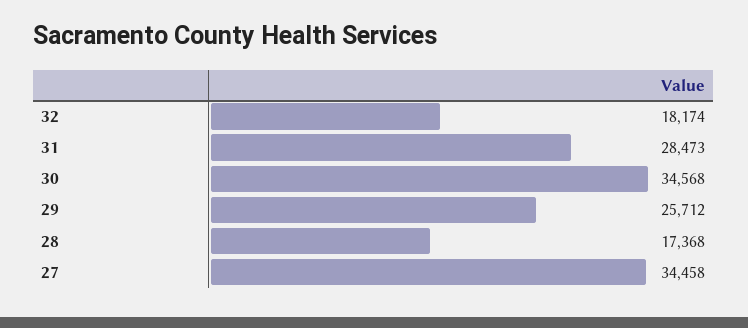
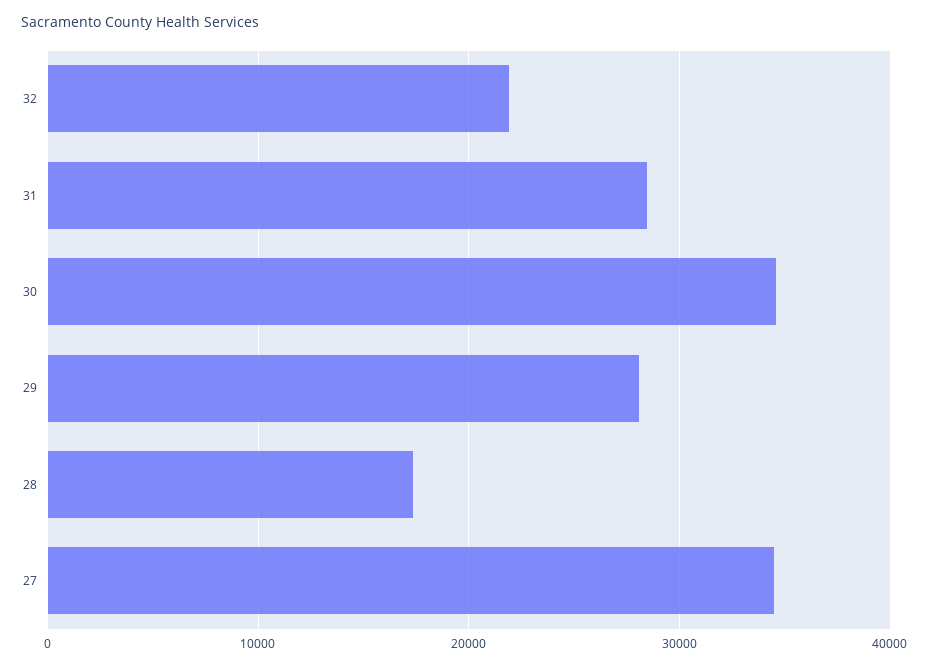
  {
-   "32": 18174,
+   "32": 22000,
    "31": 28473,
    "30": 34568,
-   "29": 25712,
+   "29": 28000,
    "28": 17368,
    "27": 34458
  }

